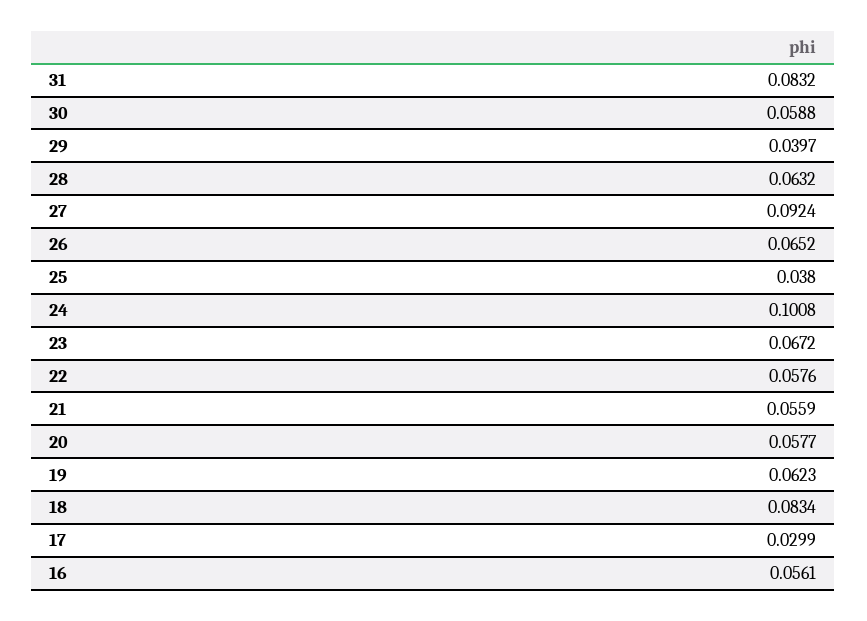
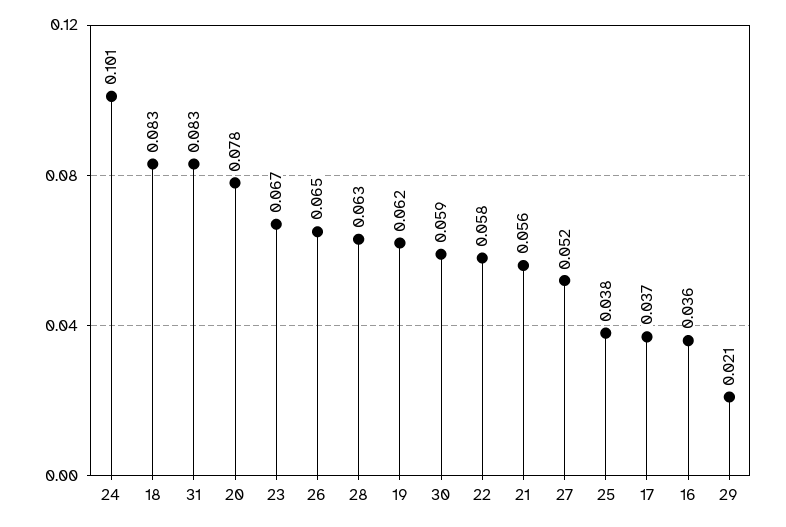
  {
    "31": 0.0832,
    "30": 0.0588,
-   "29": 0.0397,
+   "29": 0.021,
    "28": 0.0632,
-   "27": 0.0924,
+   "27": 0.052,
    "26": 0.0652,
    "25": 0.038,
    "24": 0.1008,
    "23": 0.0672,
    "22": 0.0576,
    "21": 0.0559,
-   "20": 0.0577,
+   "20": 0.078,
    "19": 0.0623,
    "18": 0.0834,
-   "17": 0.0299,
+   "17": 0.037,
-   "16": 0.0561
+   "16": 0.036
  }

